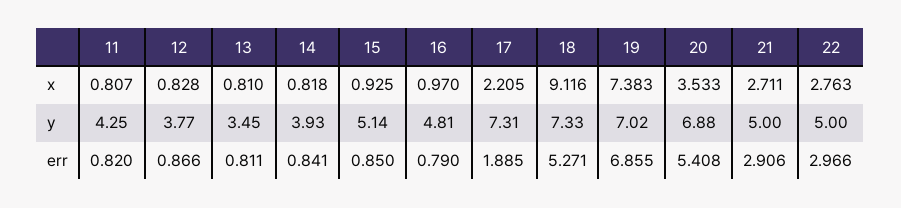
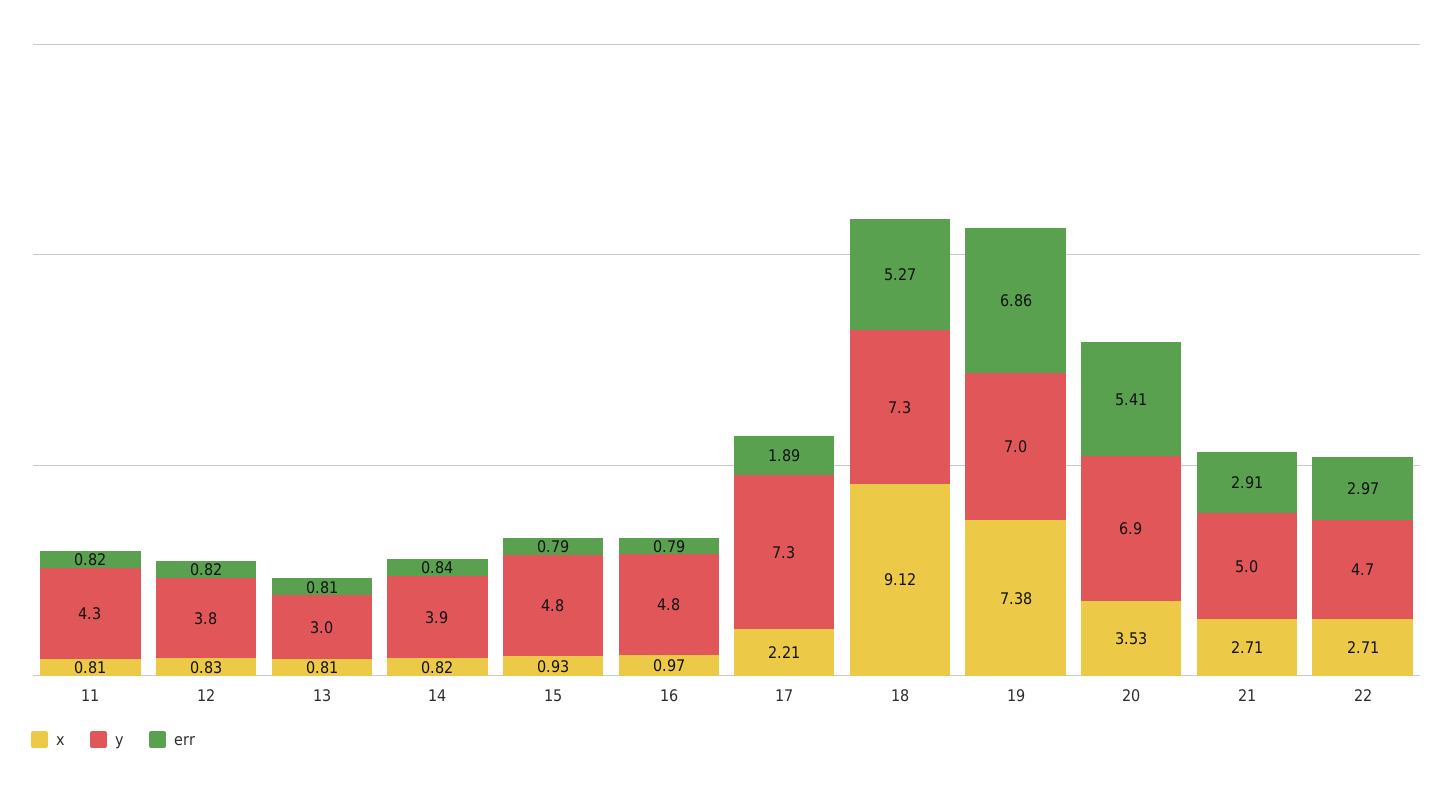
  {
    "x": {
      "11": 0.807,
      "12": 0.828,
      "13": 0.81,
      "14": 0.818,
      "15": 0.925,
      "16": 0.97,
      "17": 2.205,
      "18": 9.116,
      "19": 7.383,
      "20": 3.533,
      "21": 2.711,
-     "22": 2.763
+     "22": 2.71
    },
    "y": {
      "11": 4.25,
      "12": 3.77,
-     "13": 3.45,
+     "13": 3,
      "14": 3.93,
-     "15": 5.14,
+     "15": 4.8,
      "16": 4.81,
      "17": 7.31,
      "18": 7.33,
      "19": 7.02,
      "20": 6.88,
      "21": 5,
-     "22": 5
+     "22": 4.7
    },
    "err": {
      "11": 0.82,
-     "12": 0.866,
+     "12": 0.82,
      "13": 0.811,
      "14": 0.841,
-     "15": 0.85,
+     "15": 0.79,
      "16": 0.79,
      "17": 1.885,
      "18": 5.271,
      "19": 6.855,
      "20": 5.408,
      "21": 2.906,
      "22": 2.966
    }
  }

